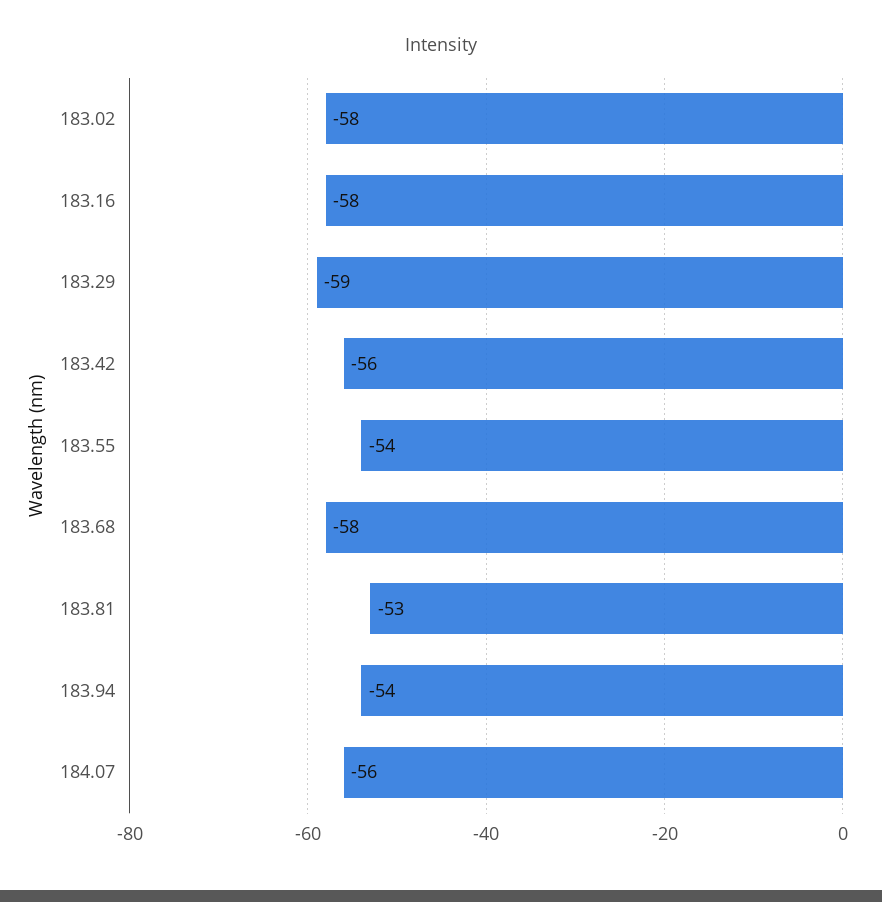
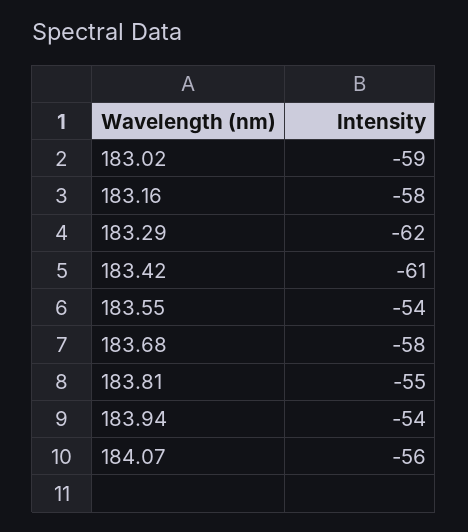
  {
-   "183.02": -58,
+   "183.02": -59,
    "183.16": -58,
-   "183.29": -59,
+   "183.29": -62,
-   "183.42": -56,
+   "183.42": -61,
    "183.55": -54,
    "183.68": -58,
-   "183.81": -53,
+   "183.81": -55,
    "183.94": -54,
    "184.07": -56
  }

